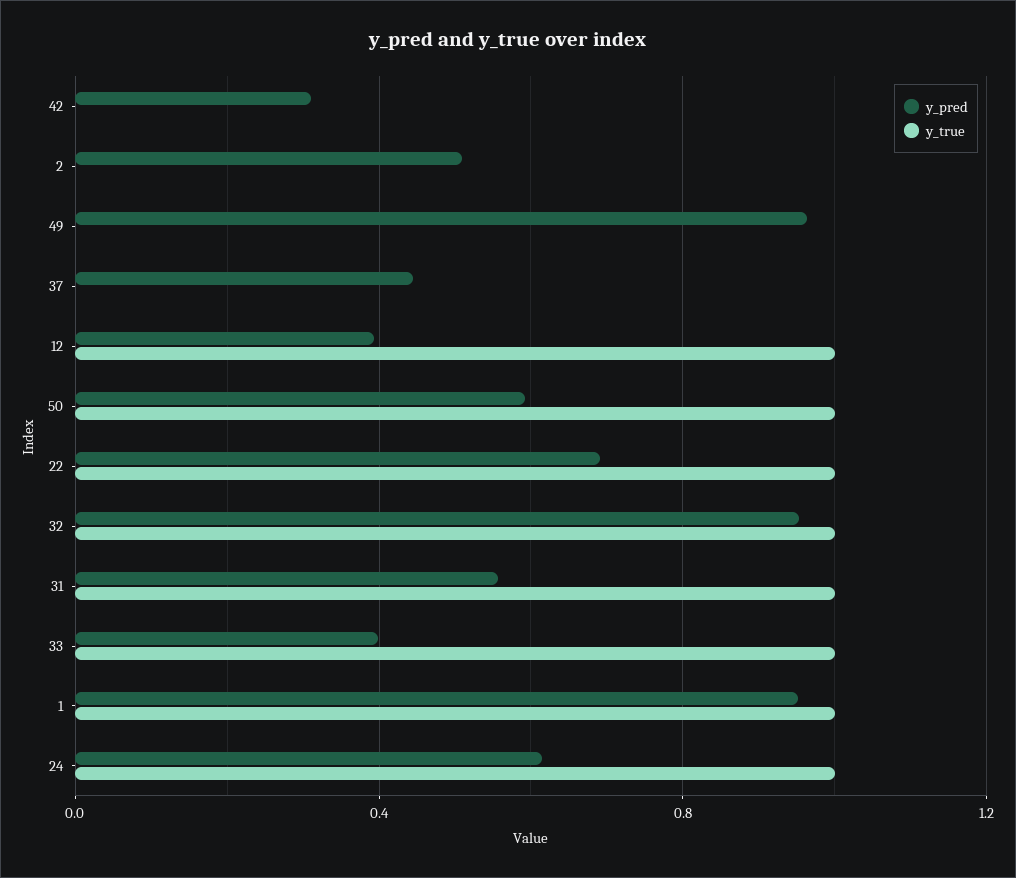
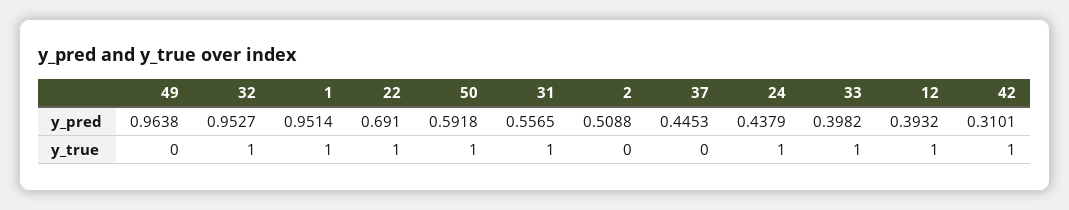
  {
    "y_pred": {
      "42": 0.3101,
      "2": 0.5088,
      "49": 0.9638,
      "37": 0.4453,
      "12": 0.3932,
      "50": 0.5918,
      "22": 0.691,
      "32": 0.9527,
      "31": 0.5565,
      "33": 0.3982,
      "1": 0.9514,
-     "24": 0.6
+     "24": 0.4379
    },
    "y_true": {
-     "42": 0,
+     "42": 1,
      "2": 0,
      "49": 0,
      "37": 0,
      "12": 1,
      "50": 1,
      "22": 1,
      "32": 1,
      "31": 1,
      "33": 1,
      "1": 1,
      "24": 1
    }
  }

